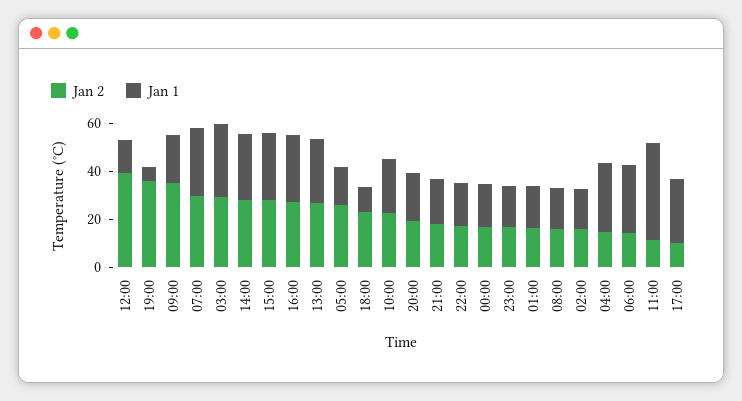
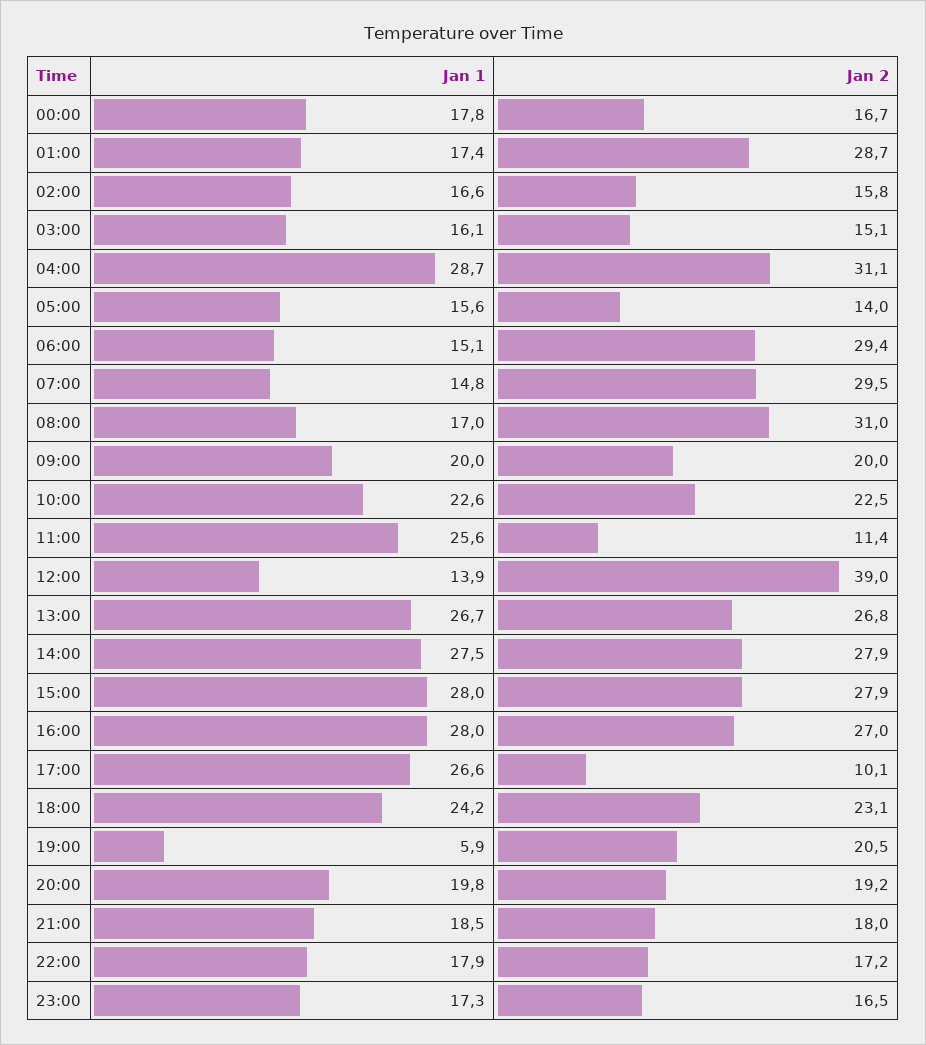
  {
    "Jan 2": {
      "12:00": 39,
-     "19:00": 35,
+     "19:00": 20.5,
-     "09:00": 35,
+     "09:00": 20,
      "07:00": 29.5,
-     "03:00": 30,
+     "03:00": 15.1,
      "14:00": 27.9,
      "15:00": 27.9,
      "16:00": 27,
      "13:00": 26.8,
-     "05:00": 25,
+     "05:00": 14,
      "18:00": 23.1,
      "10:00": 22.5,
      "20:00": 19.2,
      "21:00": 18,
      "22:00": 17.2,
      "00:00": 16.7,
      "23:00": 16.5,
-     "01:00": 15,
+     "01:00": 28.7,
-     "08:00": 15,
+     "08:00": 31,
      "02:00": 15.8,
-     "04:00": 15,
+     "04:00": 31.1,
-     "06:00": 15,
+     "06:00": 29.4,
      "11:00": 11.4,
      "17:00": 10.1
    },
    "Jan 1": {
      "12:00": 13.9,
      "19:00": 5.9,
      "09:00": 20,
-     "07:00": 30,
+     "07:00": 14.8,
-     "03:00": 30,
+     "03:00": 16.1,
      "14:00": 27.5,
      "15:00": 28,
      "16:00": 28,
      "13:00": 26.7,
      "05:00": 15.6,
-     "18:00": 10,
+     "18:00": 24.2,
      "10:00": 22.6,
      "20:00": 19.8,
      "21:00": 18.5,
      "22:00": 17.9,
      "00:00": 17.8,
      "23:00": 17.3,
      "01:00": 17.4,
      "08:00": 17,
      "02:00": 16.6,
      "04:00": 28.7,
-     "06:00": 30,
+     "06:00": 15.1,
-     "11:00": 40,
+     "11:00": 25.6,
      "17:00": 26.6
    }
  }

